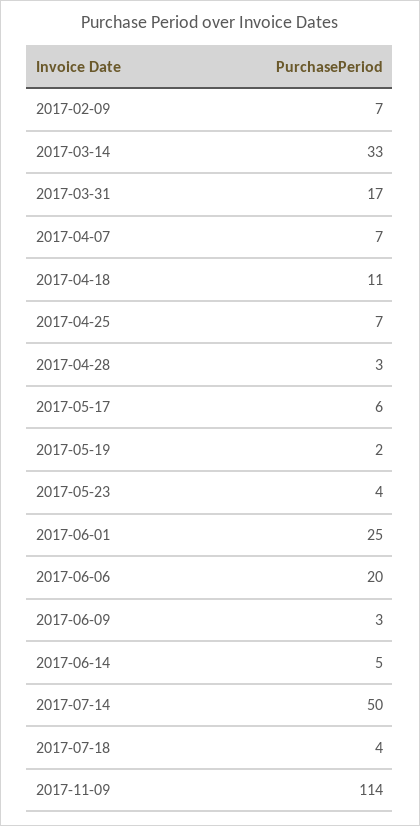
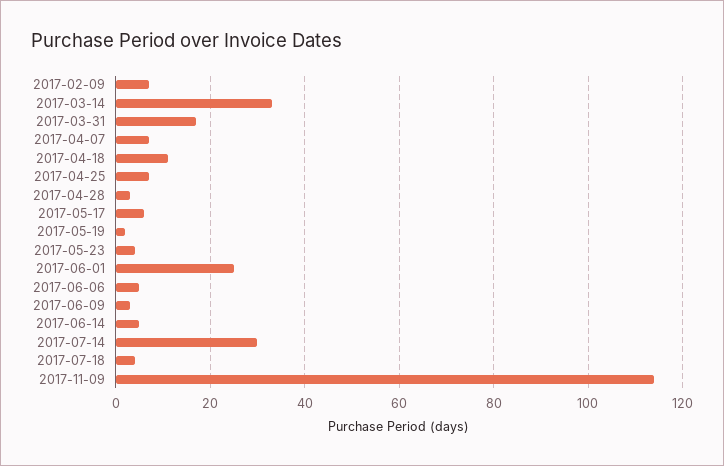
  {
    "2017-02-09": 7,
    "2017-03-14": 33,
    "2017-03-31": 17,
    "2017-04-07": 7,
    "2017-04-18": 11,
    "2017-04-25": 7,
    "2017-04-28": 3,
    "2017-05-17": 6,
    "2017-05-19": 2,
    "2017-05-23": 4,
    "2017-06-01": 25,
-   "2017-06-06": 20,
+   "2017-06-06": 5,
    "2017-06-09": 3,
    "2017-06-14": 5,
-   "2017-07-14": 50,
+   "2017-07-14": 30,
    "2017-07-18": 4,
    "2017-11-09": 114
  }

